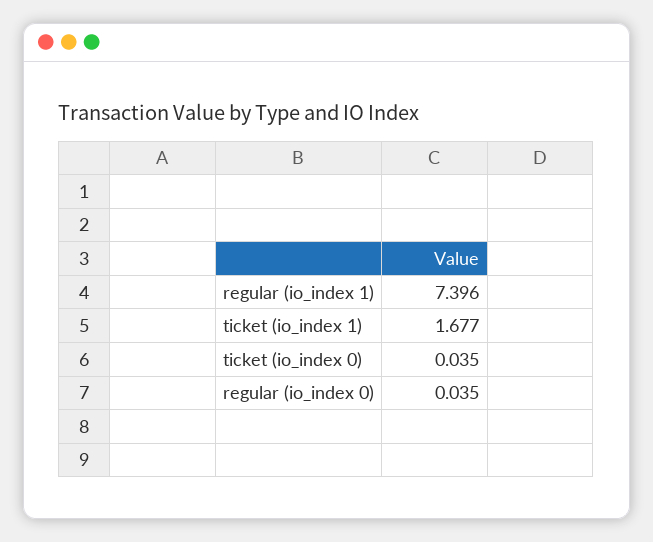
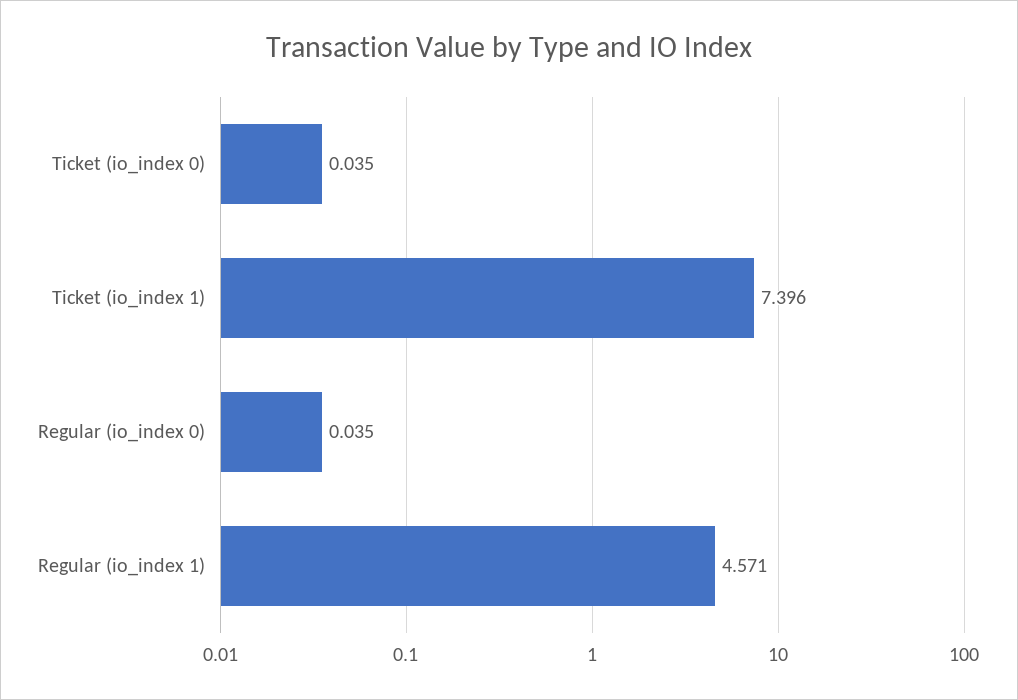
  {
-   "regular (io_index 1)": 7.396,
+   "regular (io_index 1)": 4.571,
-   "ticket (io_index 1)": 1.677,
+   "ticket (io_index 1)": 7.396,
    "ticket (io_index 0)": 0.035,
    "regular (io_index 0)": 0.035
  }

